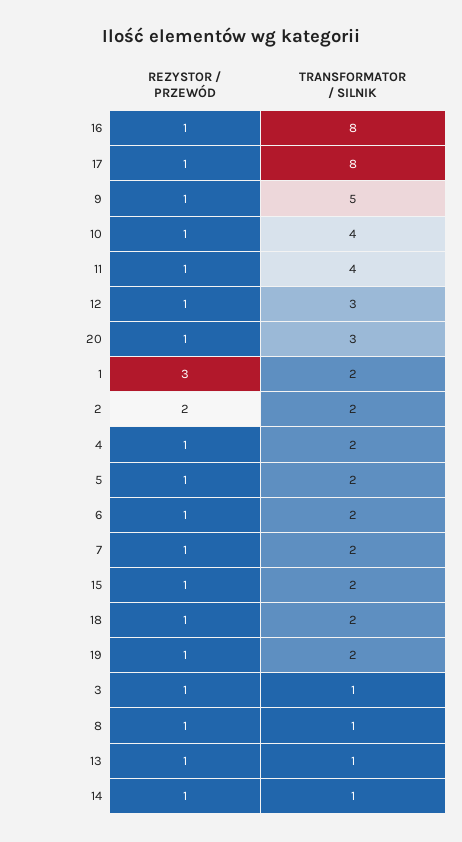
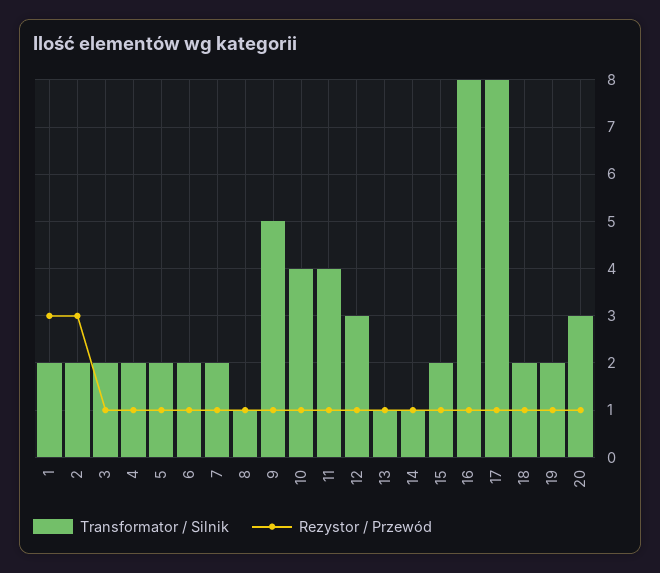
  {
    "REZYSTOR / PRZEWÓD": {
      "16": 1,
      "17": 1,
      "9": 1,
      "10": 1,
      "11": 1,
      "12": 1,
      "20": 1,
      "1": 3,
-     "2": 2,
+     "2": 3,
      "4": 1,
      "5": 1,
      "6": 1,
      "7": 1,
      "15": 1,
      "18": 1,
      "19": 1,
      "3": 1,
      "8": 1,
      "13": 1,
      "14": 1
    },
    "TRANSFORMATOR / SILNIK": {
      "16": 8,
      "17": 8,
      "9": 5,
      "10": 4,
      "11": 4,
      "12": 3,
      "20": 3,
      "1": 2,
      "2": 2,
      "4": 2,
      "5": 2,
      "6": 2,
      "7": 2,
      "15": 2,
      "18": 2,
      "19": 2,
-     "3": 1,
+     "3": 2,
      "8": 1,
      "13": 1,
      "14": 1
    }
  }

